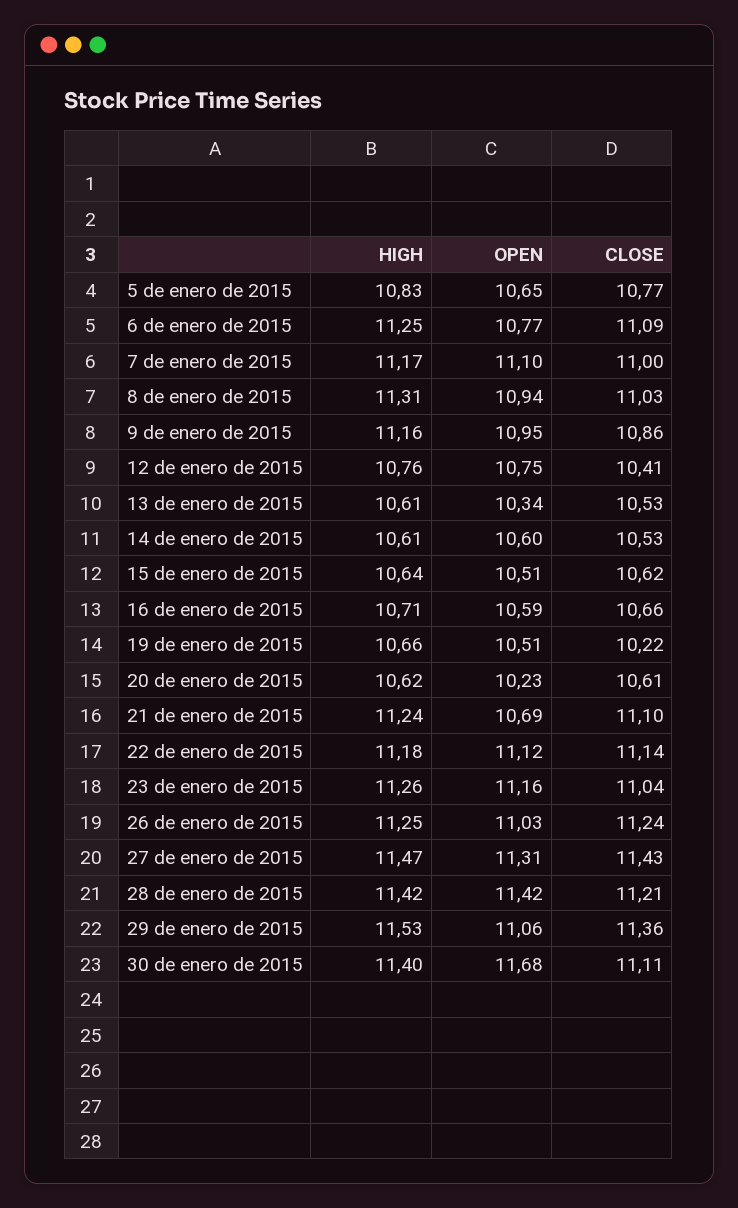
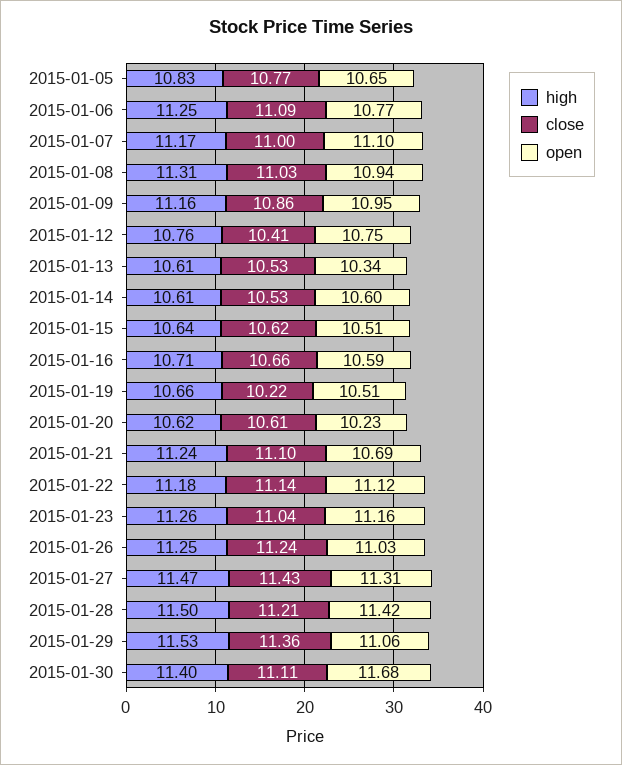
  {
    "HIGH": {
      "5 de enero de 2015": 10.83,
      "6 de enero de 2015": 11.25,
      "7 de enero de 2015": 11.17,
      "8 de enero de 2015": 11.31,
      "9 de enero de 2015": 11.16,
      "12 de enero de 2015": 10.76,
      "13 de enero de 2015": 10.61,
      "14 de enero de 2015": 10.61,
      "15 de enero de 2015": 10.64,
      "16 de enero de 2015": 10.71,
      "19 de enero de 2015": 10.66,
      "20 de enero de 2015": 10.62,
      "21 de enero de 2015": 11.24,
      "22 de enero de 2015": 11.18,
      "23 de enero de 2015": 11.26,
      "26 de enero de 2015": 11.25,
      "27 de enero de 2015": 11.47,
-     "28 de enero de 2015": 11.42,
+     "28 de enero de 2015": 11.5,
      "29 de enero de 2015": 11.53,
      "30 de enero de 2015": 11.4
    },
    "OPEN": {
      "5 de enero de 2015": 10.65,
      "6 de enero de 2015": 10.77,
      "7 de enero de 2015": 11.1,
      "8 de enero de 2015": 10.94,
      "9 de enero de 2015": 10.95,
      "12 de enero de 2015": 10.75,
      "13 de enero de 2015": 10.34,
      "14 de enero de 2015": 10.6,
      "15 de enero de 2015": 10.51,
      "16 de enero de 2015": 10.59,
      "19 de enero de 2015": 10.51,
      "20 de enero de 2015": 10.23,
      "21 de enero de 2015": 10.69,
      "22 de enero de 2015": 11.12,
      "23 de enero de 2015": 11.16,
      "26 de enero de 2015": 11.03,
      "27 de enero de 2015": 11.31,
      "28 de enero de 2015": 11.42,
      "29 de enero de 2015": 11.06,
      "30 de enero de 2015": 11.68
    },
    "CLOSE": {
      "5 de enero de 2015": 10.77,
      "6 de enero de 2015": 11.09,
      "7 de enero de 2015": 11,
      "8 de enero de 2015": 11.03,
      "9 de enero de 2015": 10.86,
      "12 de enero de 2015": 10.41,
      "13 de enero de 2015": 10.53,
      "14 de enero de 2015": 10.53,
      "15 de enero de 2015": 10.62,
      "16 de enero de 2015": 10.66,
      "19 de enero de 2015": 10.22,
      "20 de enero de 2015": 10.61,
      "21 de enero de 2015": 11.1,
      "22 de enero de 2015": 11.14,
      "23 de enero de 2015": 11.04,
      "26 de enero de 2015": 11.24,
      "27 de enero de 2015": 11.43,
      "28 de enero de 2015": 11.21,
      "29 de enero de 2015": 11.36,
      "30 de enero de 2015": 11.11
    }
  }

